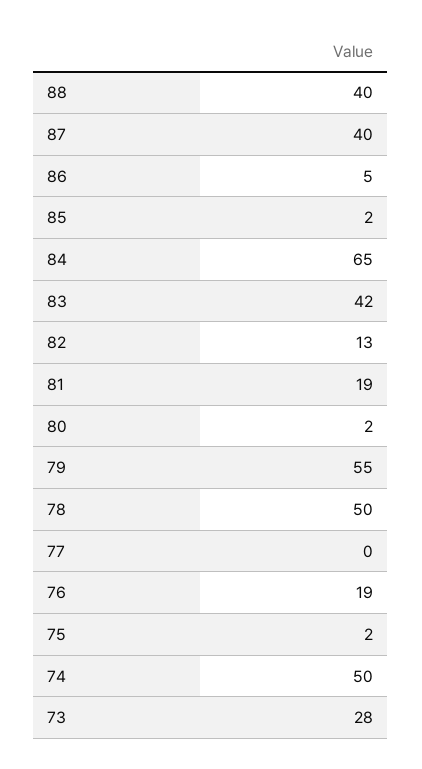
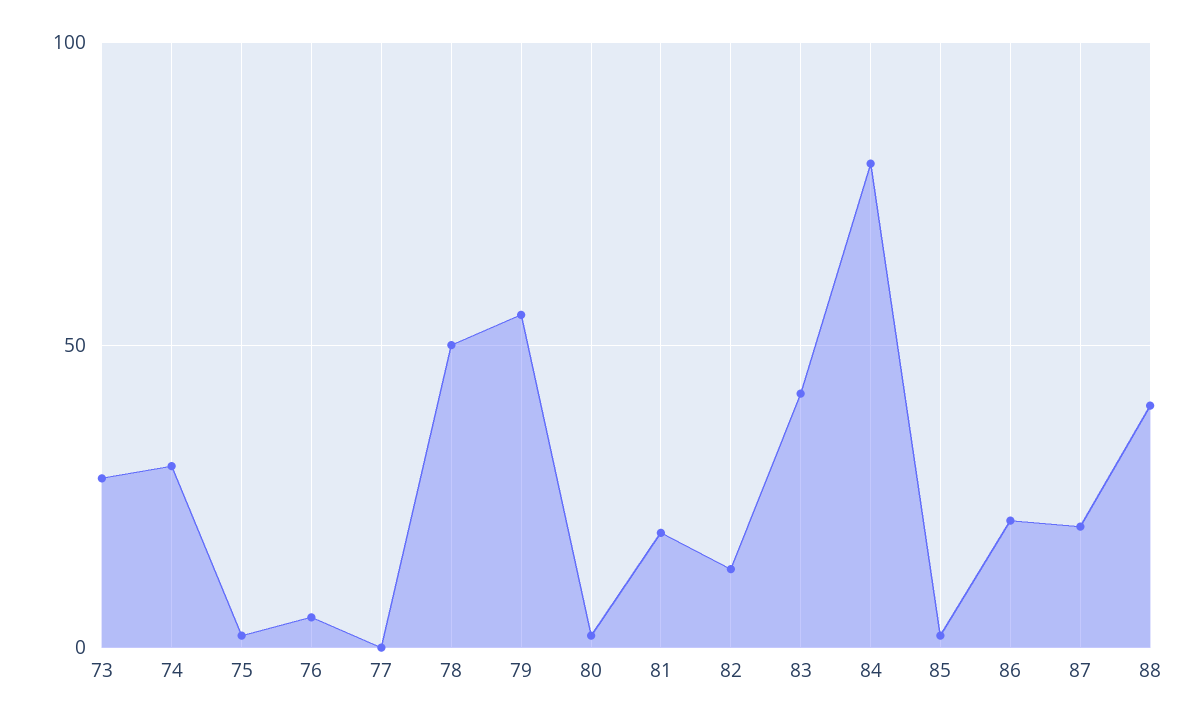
  {
    "88": 40,
-   "87": 40,
+   "87": 20,
-   "86": 5,
+   "86": 20,
    "85": 2,
-   "84": 65,
+   "84": 80,
    "83": 42,
    "82": 13,
    "81": 19,
    "80": 2,
    "79": 55,
    "78": 50,
    "77": 0,
-   "76": 19,
+   "76": 5,
    "75": 2,
-   "74": 50,
+   "74": 30,
    "73": 28
  }

